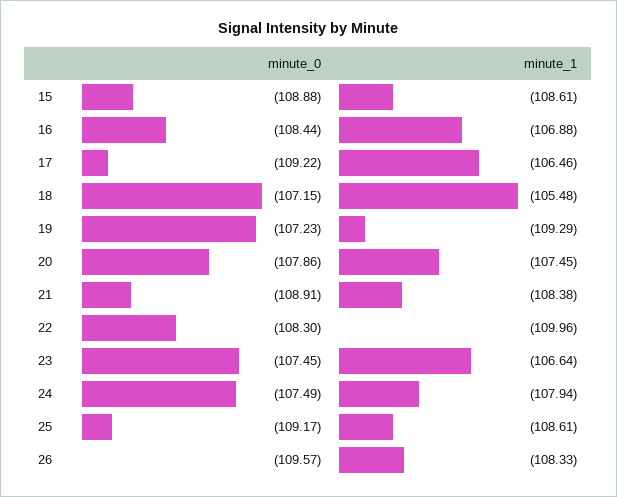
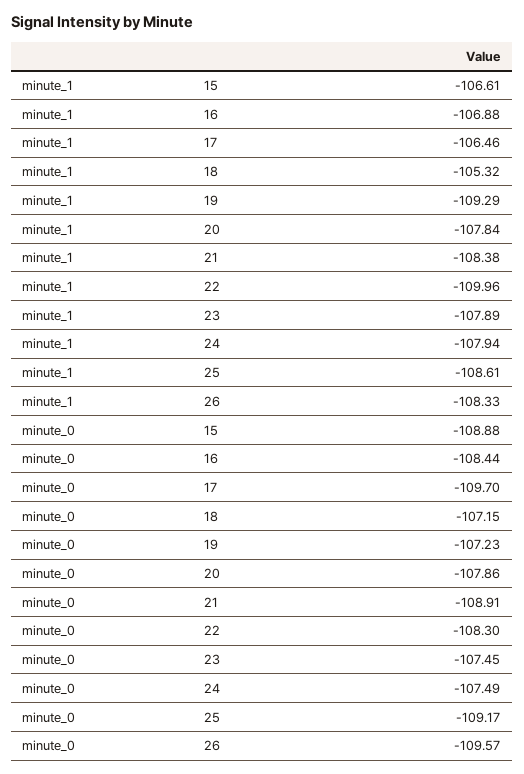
  {
    "minute_0": {
      "15": -108.88,
      "16": -108.44,
-     "17": -109.22,
+     "17": -109.7,
      "18": -107.15,
      "19": -107.23,
      "20": -107.86,
      "21": -108.91,
      "22": -108.3,
      "23": -107.45,
      "24": -107.49,
      "25": -109.17,
      "26": -109.57
    },
    "minute_1": {
-     "15": -108.61,
+     "15": -106.61,
      "16": -106.88,
      "17": -106.46,
-     "18": -105.48,
+     "18": -105.32,
      "19": -109.29,
-     "20": -107.45,
+     "20": -107.84,
      "21": -108.38,
      "22": -109.96,
-     "23": -106.64,
+     "23": -107.89,
      "24": -107.94,
      "25": -108.61,
      "26": -108.33
    }
  }

